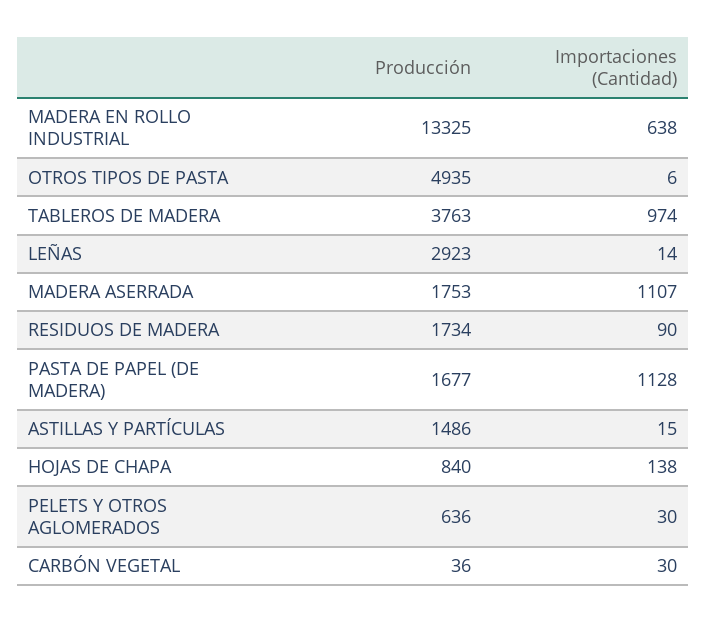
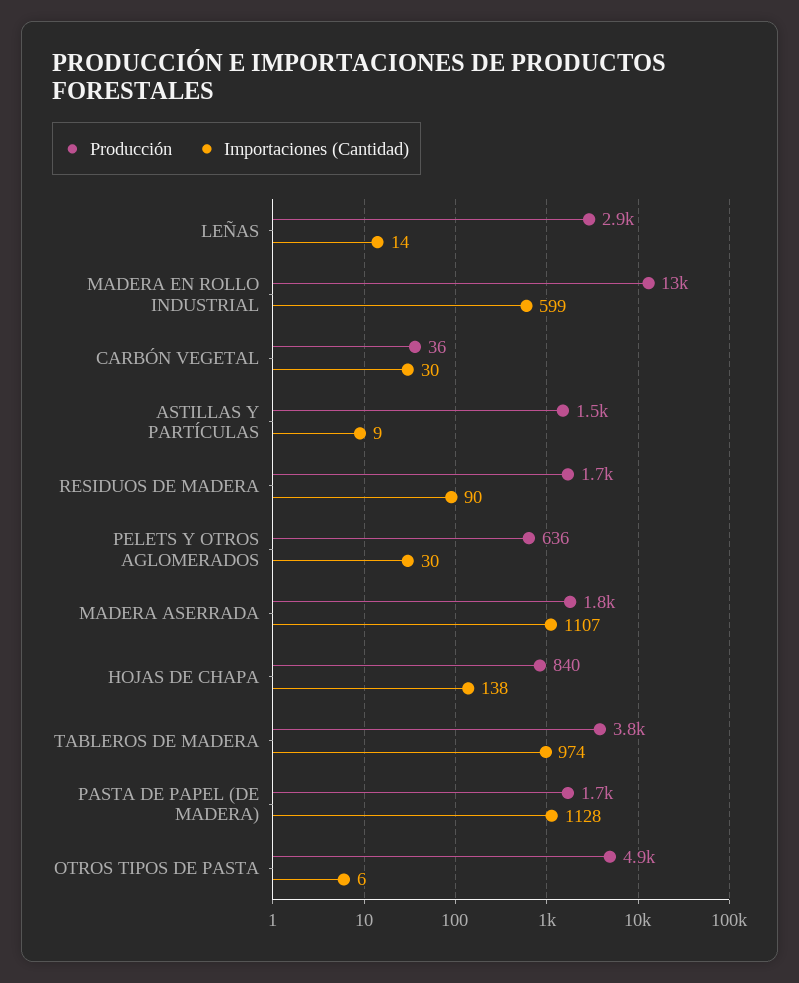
  {
    "Producción": {
      "MADERA EN ROLLO INDUSTRIAL": 13325,
      "OTROS TIPOS DE PASTA": 4935,
      "TABLEROS DE MADERA": 3763,
      "LEÑAS": 2923,
      "MADERA ASERRADA": 1753,
      "RESIDUOS DE MADERA": 1734,
      "PASTA DE PAPEL (DE MADERA)": 1677,
      "ASTILLAS Y PARTÍCULAS": 1486,
      "HOJAS DE CHAPA": 840,
      "PELETS Y OTROS AGLOMERADOS": 636,
      "CARBÓN VEGETAL": 36
    },
    "Importaciones (Cantidad)": {
-     "MADERA EN ROLLO INDUSTRIAL": 638,
+     "MADERA EN ROLLO INDUSTRIAL": 599,
      "OTROS TIPOS DE PASTA": 6,
      "TABLEROS DE MADERA": 974,
      "LEÑAS": 14,
      "MADERA ASERRADA": 1107,
      "RESIDUOS DE MADERA": 90,
      "PASTA DE PAPEL (DE MADERA)": 1128,
-     "ASTILLAS Y PARTÍCULAS": 15,
+     "ASTILLAS Y PARTÍCULAS": 9,
      "HOJAS DE CHAPA": 138,
      "PELETS Y OTROS AGLOMERADOS": 30,
      "CARBÓN VEGETAL": 30
    }
  }

